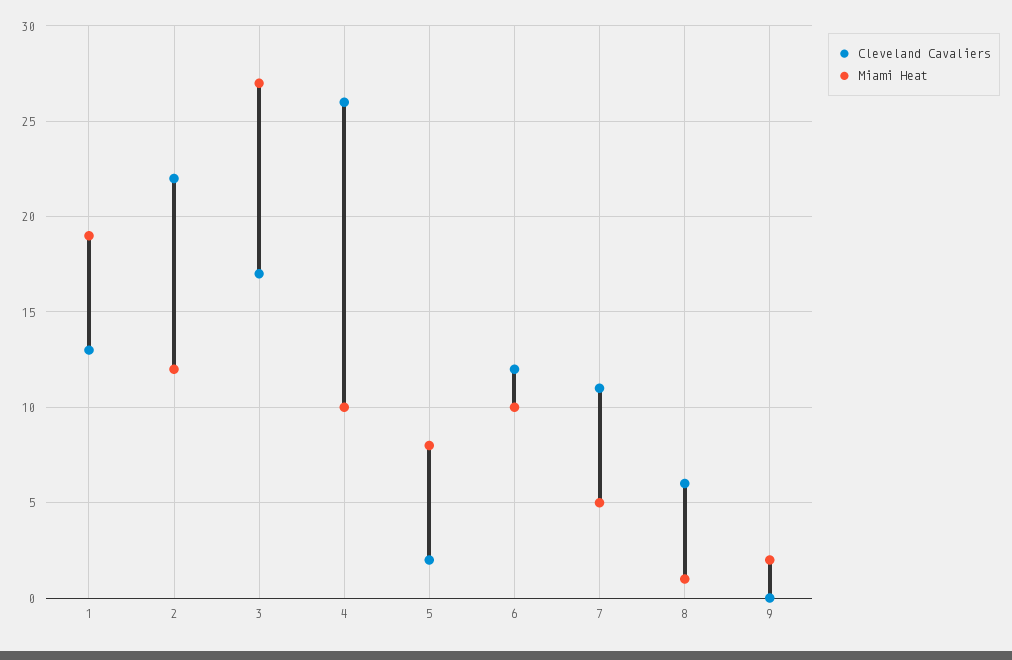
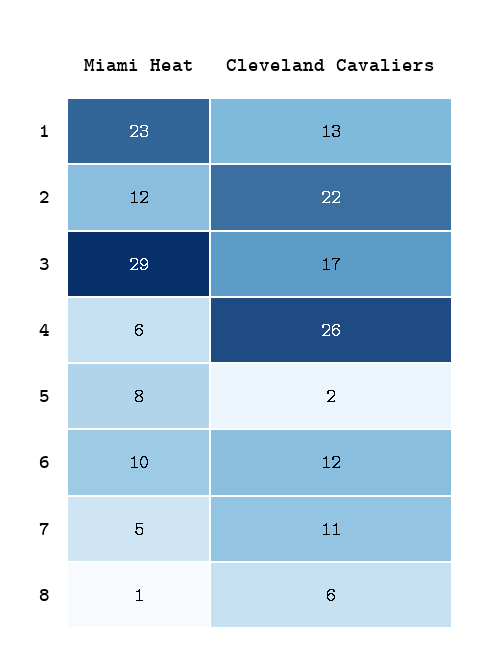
  {
    "Cleveland Cavaliers": {
      "1": 13,
      "2": 22,
      "3": 17,
      "4": 26,
      "5": 2,
      "6": 12,
      "7": 11,
-     "8": 6,
+     "8": 6
-     "9": 0
    },
    "Miami Heat": {
-     "1": 19,
+     "1": 23,
      "2": 12,
-     "3": 27,
+     "3": 29,
-     "4": 10,
+     "4": 6,
      "5": 8,
      "6": 10,
      "7": 5,
-     "8": 1,
+     "8": 1
-     "9": 2
    }
  }

